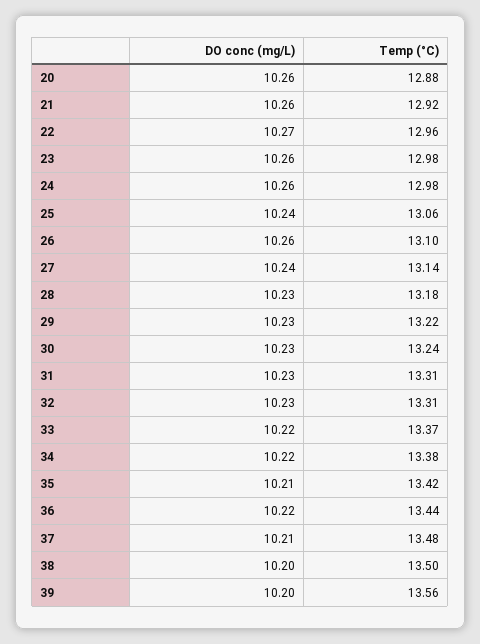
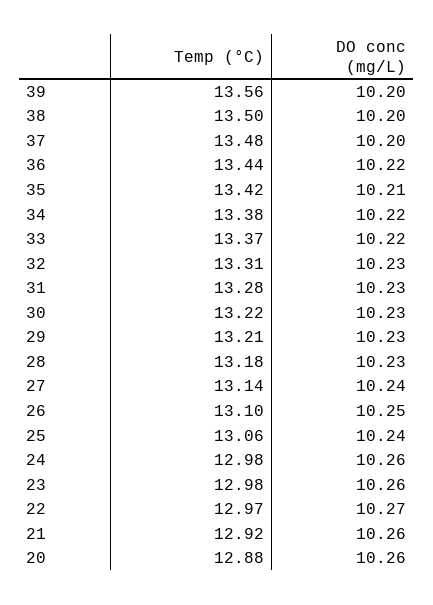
  {
    "DO conc (mg/L)": {
      "20": 10.26,
      "21": 10.26,
      "22": 10.27,
      "23": 10.26,
      "24": 10.26,
      "25": 10.24,
-     "26": 10.26,
+     "26": 10.25,
      "27": 10.24,
      "28": 10.23,
      "29": 10.23,
      "30": 10.23,
      "31": 10.23,
      "32": 10.23,
      "33": 10.22,
      "34": 10.22,
      "35": 10.21,
      "36": 10.22,
-     "37": 10.21,
+     "37": 10.2,
      "38": 10.2,
      "39": 10.2
    },
    "Temp (°C)": {
      "20": 12.88,
      "21": 12.92,
-     "22": 12.96,
+     "22": 12.97,
      "23": 12.98,
      "24": 12.98,
      "25": 13.06,
      "26": 13.1,
      "27": 13.14,
      "28": 13.18,
-     "29": 13.22,
+     "29": 13.21,
-     "30": 13.24,
+     "30": 13.22,
-     "31": 13.31,
+     "31": 13.28,
      "32": 13.31,
      "33": 13.37,
      "34": 13.38,
      "35": 13.42,
      "36": 13.44,
      "37": 13.48,
      "38": 13.5,
      "39": 13.56
    }
  }

